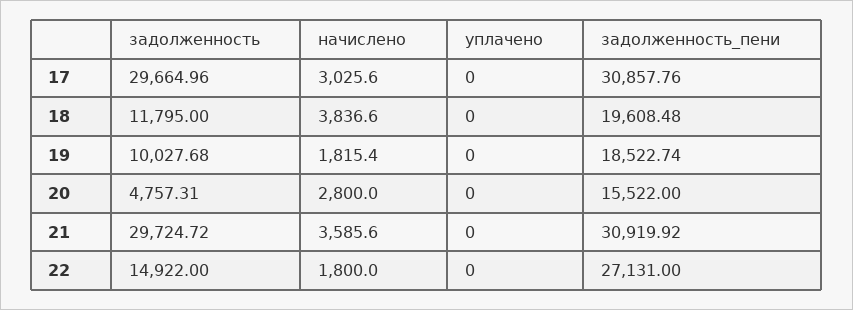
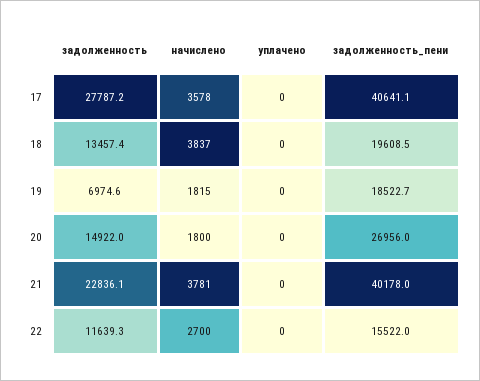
  {
    "задолженность": {
-     "17": 29664.96,
+     "17": 27787.2,
-     "18": 11795,
+     "18": 13457.4,
-     "19": 10027.68,
+     "19": 6974.6,
-     "20": 4757.31,
+     "20": 14922,
-     "21": 29724.72,
+     "21": 22836.1,
-     "22": 14922
+     "22": 11639.3
    },
    "начислено": {
-     "17": 3025.6,
+     "17": 3578,
      "18": 3836.6,
      "19": 1815.4,
-     "20": 2800,
+     "20": 1800,
-     "21": 3585.6,
+     "21": 3781,
-     "22": 1800
+     "22": 2700
    },
    "уплачено": {
      "17": 0,
      "18": 0,
      "19": 0,
      "20": 0,
      "21": 0,
      "22": 0
    },
    "задолженность_пени": {
-     "17": 30857.76,
+     "17": 40641.1,
      "18": 19608.48,
      "19": 18522.74,
-     "20": 15522,
+     "20": 26956,
-     "21": 30919.92,
+     "21": 40178,
-     "22": 27131
+     "22": 15522
    }
  }

